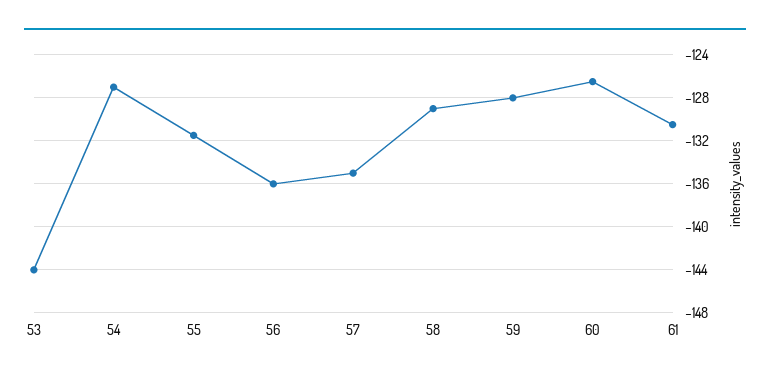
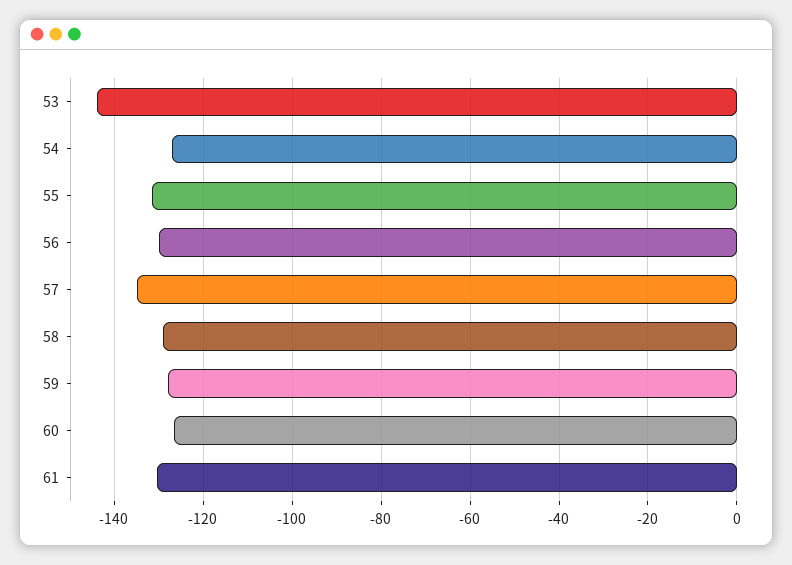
  {
    "53": -144,
    "54": -127,
    "55": -132,
-   "56": -136,
+   "56": -130,
    "57": -135,
    "58": -129,
    "59": -128,
    "60": -127,
    "61": -131
  }

